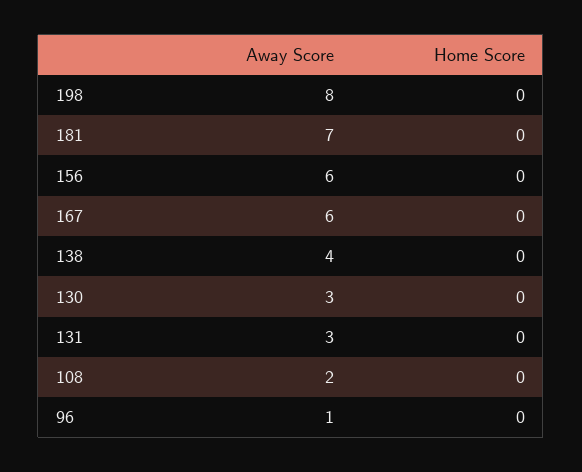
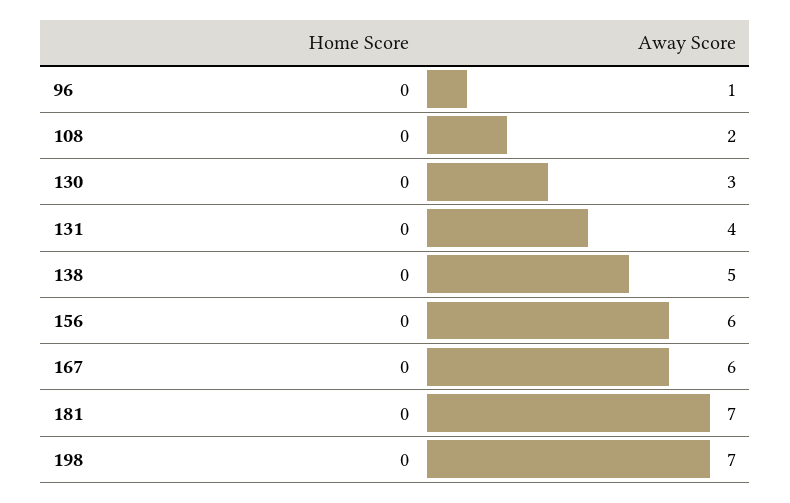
  {
    "Away Score": {
-     "198": 8,
+     "198": 7,
      "181": 7,
      "156": 6,
      "167": 6,
-     "138": 4,
+     "138": 5,
      "130": 3,
-     "131": 3,
+     "131": 4,
      "108": 2,
      "96": 1
    },
    "Home Score": {
      "198": 0,
      "181": 0,
      "156": 0,
      "167": 0,
      "138": 0,
      "130": 0,
      "131": 0,
      "108": 0,
      "96": 0
    }
  }

